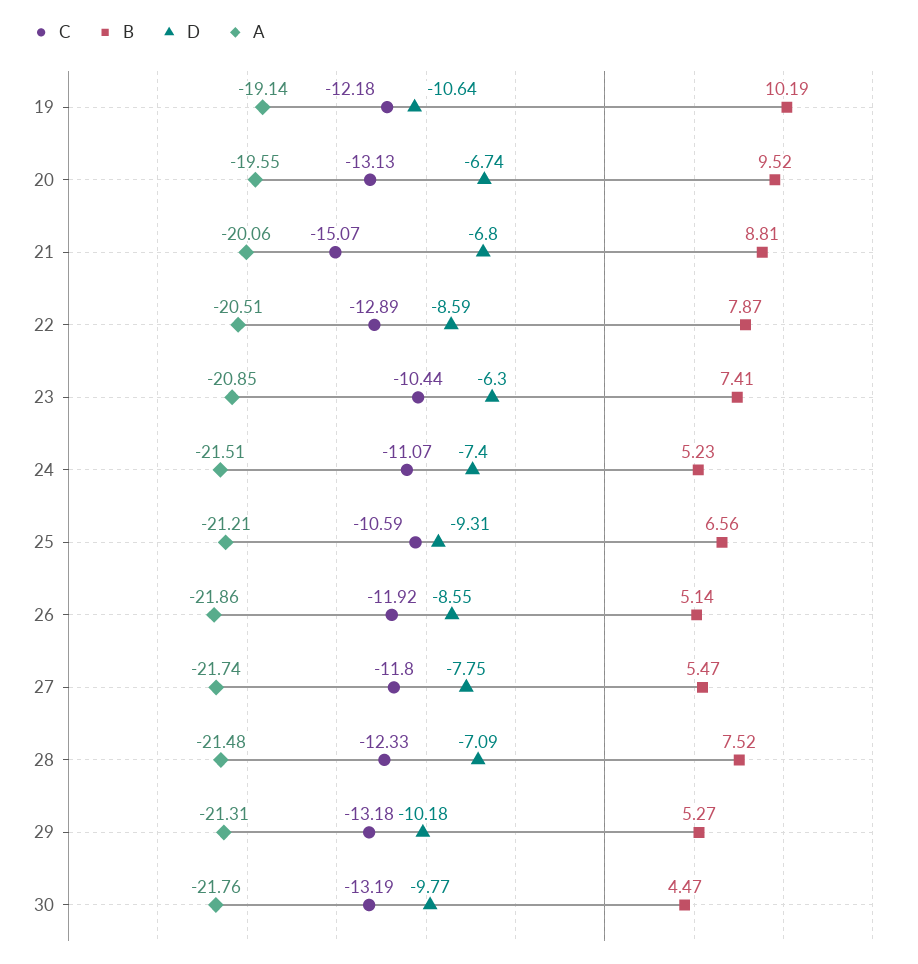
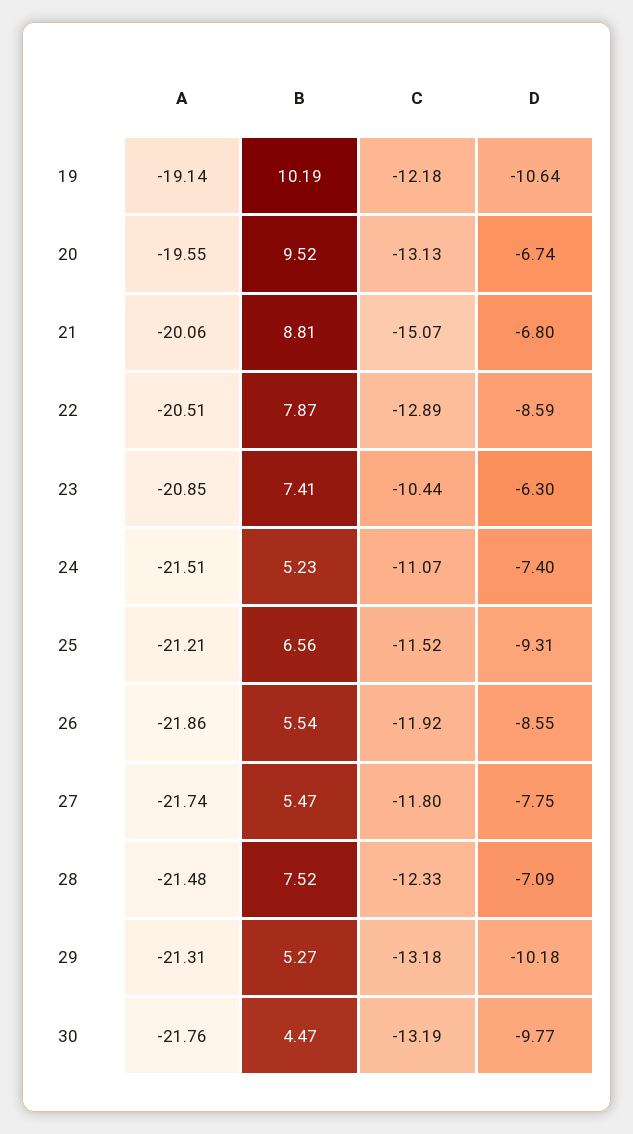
  {
    "C": {
      "19": -12.18,
      "20": -13.13,
      "21": -15.07,
      "22": -12.89,
      "23": -10.44,
      "24": -11.07,
-     "25": -10.59,
+     "25": -11.52,
      "26": -11.92,
      "27": -11.8,
      "28": -12.33,
      "29": -13.18,
      "30": -13.19
    },
    "B": {
      "19": 10.19,
      "20": 9.52,
      "21": 8.81,
      "22": 7.87,
      "23": 7.41,
      "24": 5.23,
      "25": 6.56,
-     "26": 5.14,
+     "26": 5.54,
      "27": 5.47,
      "28": 7.52,
      "29": 5.27,
      "30": 4.47
    },
    "D": {
      "19": -10.64,
      "20": -6.74,
      "21": -6.8,
      "22": -8.59,
      "23": -6.3,
      "24": -7.4,
      "25": -9.31,
      "26": -8.55,
      "27": -7.75,
      "28": -7.09,
      "29": -10.18,
      "30": -9.77
    },
    "A": {
      "19": -19.14,
      "20": -19.55,
      "21": -20.06,
      "22": -20.51,
      "23": -20.85,
      "24": -21.51,
      "25": -21.21,
      "26": -21.86,
      "27": -21.74,
      "28": -21.48,
      "29": -21.31,
      "30": -21.76
    }
  }

